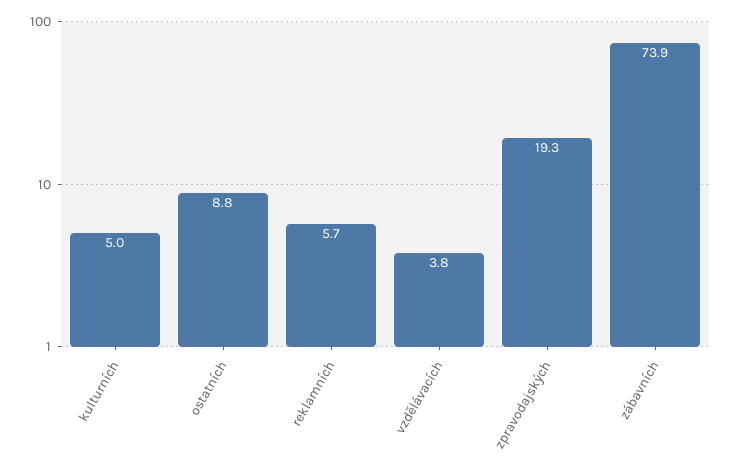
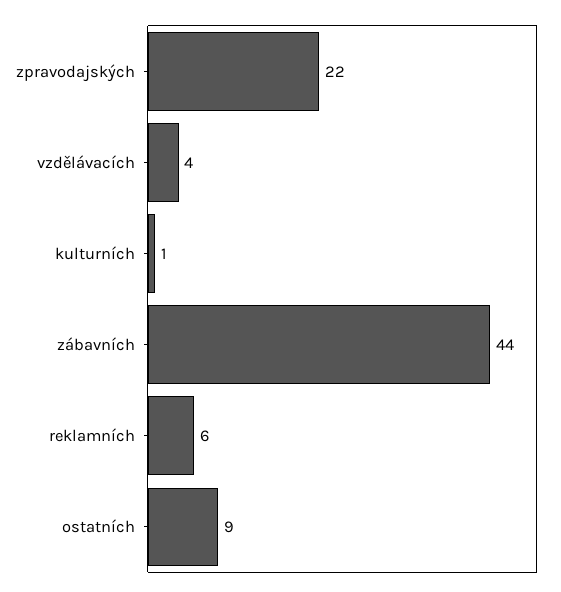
  {
-   "kulturních": 5,
+   "kulturních": 1,
    "ostatních": 8.8,
    "reklamních": 5.7,
    "vzdělávacích": 3.8,
-   "zpravodajských": 19.3,
+   "zpravodajských": 22,
-   "zábavních": 73.9
+   "zábavních": 44
  }

